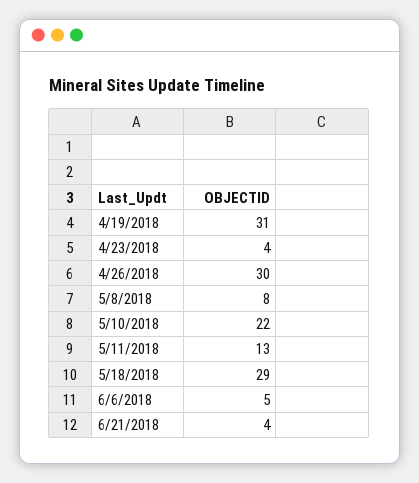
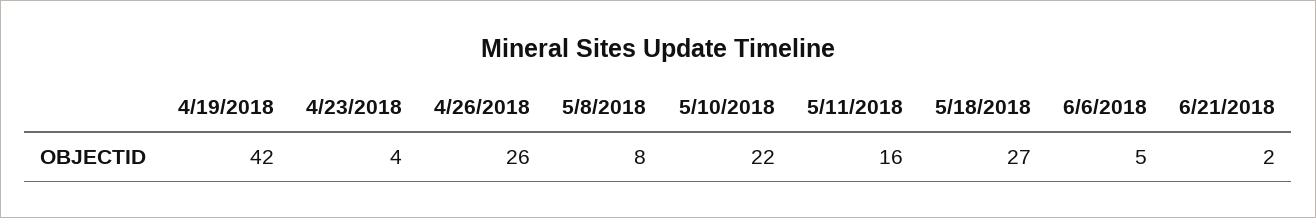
  {
-   "4/19/2018": 31,
+   "4/19/2018": 42,
    "4/23/2018": 4,
-   "4/26/2018": 30,
+   "4/26/2018": 26,
    "5/8/2018": 8,
    "5/10/2018": 22,
-   "5/11/2018": 13,
+   "5/11/2018": 16,
-   "5/18/2018": 29,
+   "5/18/2018": 27,
    "6/6/2018": 5,
-   "6/21/2018": 4
+   "6/21/2018": 2
  }

